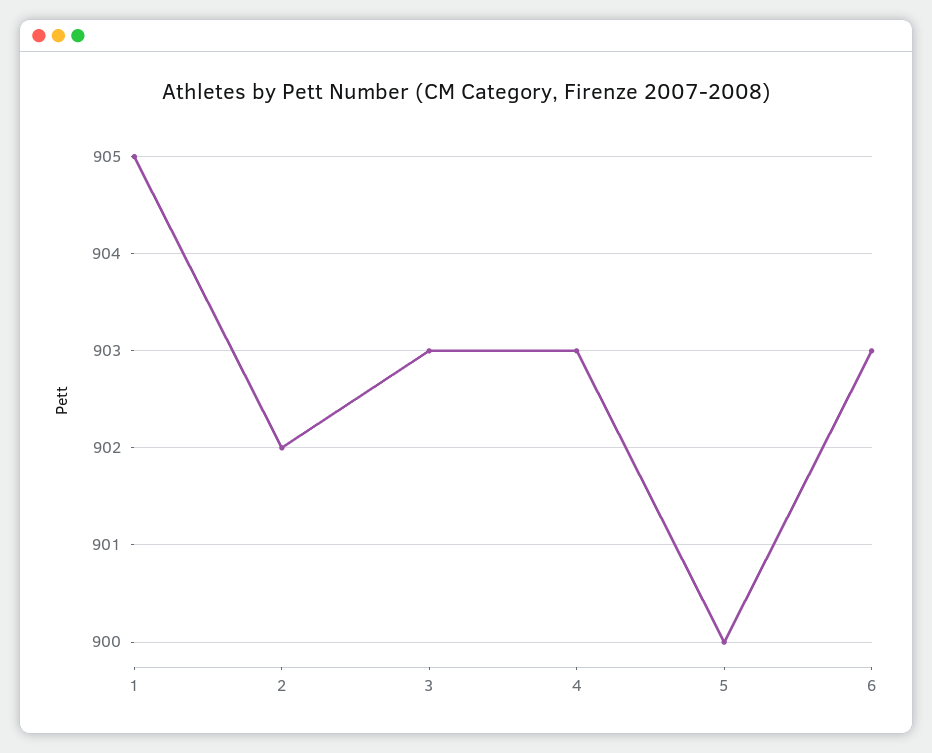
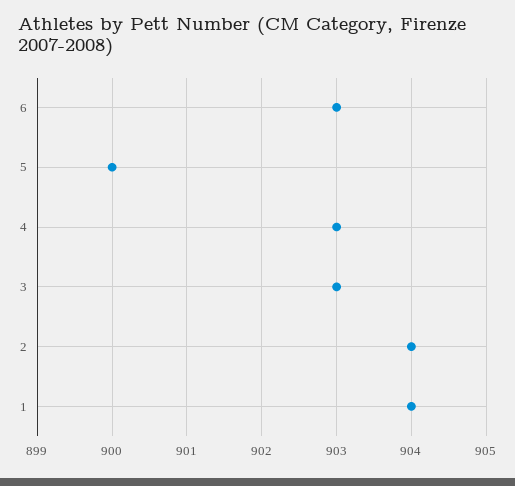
  {
-   "1": 905,
+   "1": 904,
-   "2": 902,
+   "2": 904,
    "3": 903,
    "4": 903,
    "5": 900,
    "6": 903
  }

